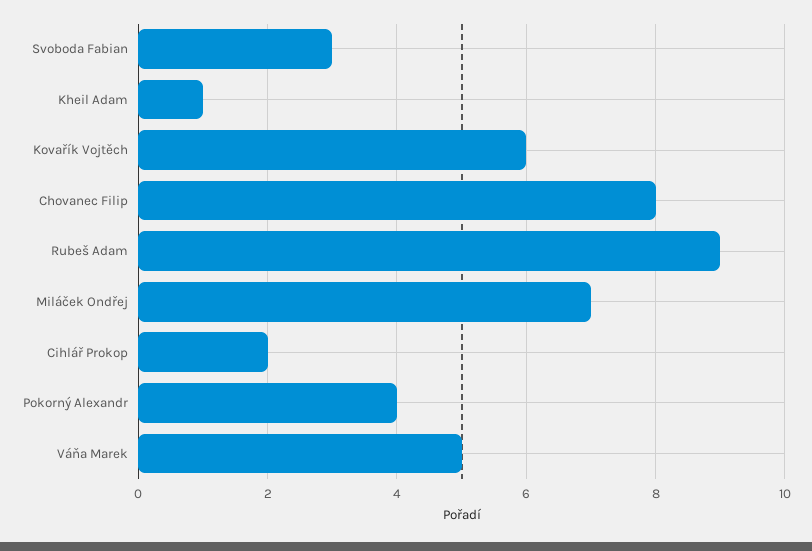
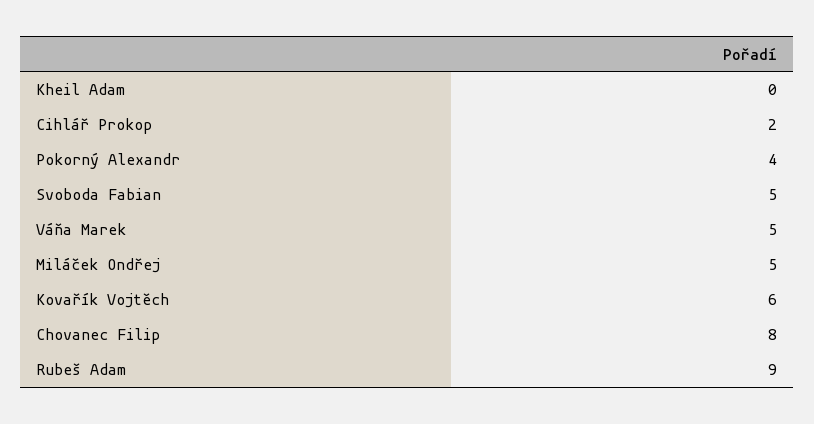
  {
-   "Svoboda Fabian": 3,
+   "Svoboda Fabian": 5,
-   "Kheil Adam": 1,
+   "Kheil Adam": 0,
    "Kovařík Vojtěch": 6,
    "Chovanec Filip": 8,
    "Rubeš Adam": 9,
-   "Miláček Ondřej": 7,
+   "Miláček Ondřej": 5,
    "Cihlář Prokop": 2,
    "Pokorný Alexandr": 4,
    "Váňa Marek": 5
  }

